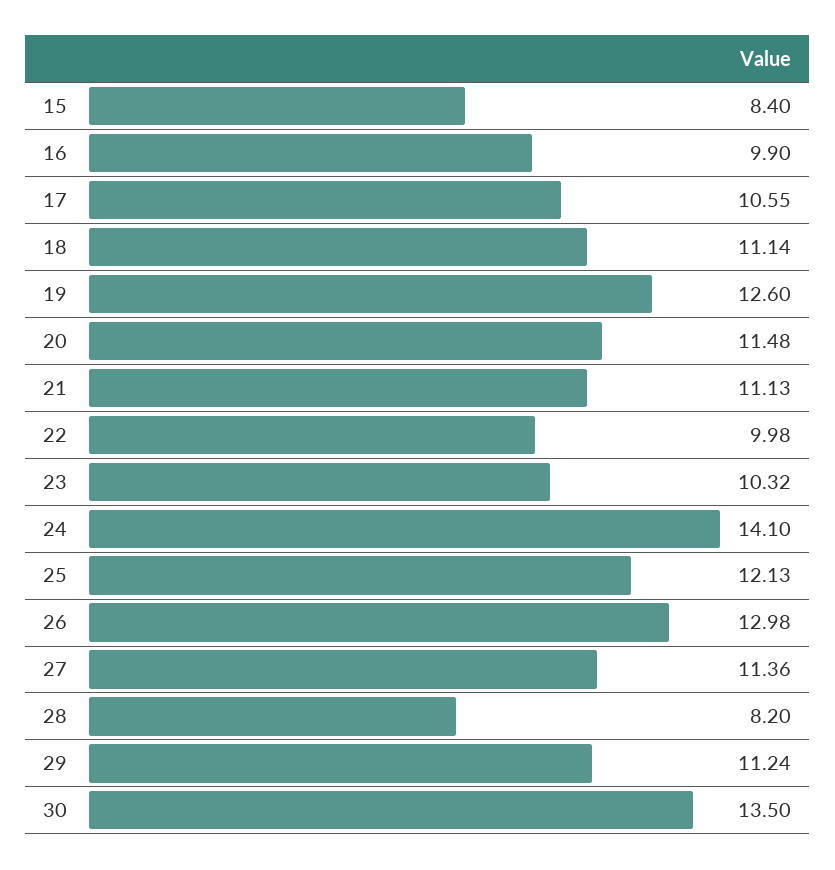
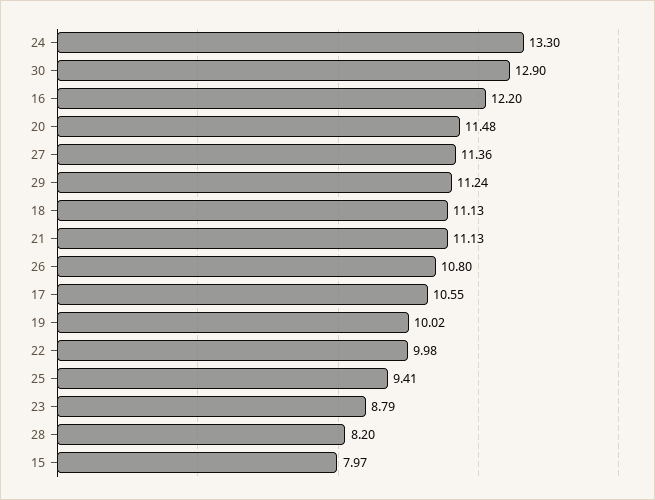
  {
-   "15": 8.4,
+   "15": 7.97,
-   "16": 9.9,
+   "16": 12.2,
    "17": 10.55,
-   "18": 11.14,
+   "18": 11.13,
-   "19": 12.6,
+   "19": 10.02,
    "20": 11.48,
    "21": 11.13,
    "22": 9.98,
-   "23": 10.32,
+   "23": 8.79,
-   "24": 14.1,
+   "24": 13.3,
-   "25": 12.13,
+   "25": 9.41,
-   "26": 12.98,
+   "26": 10.8,
    "27": 11.36,
    "28": 8.2,
    "29": 11.24,
-   "30": 13.5
+   "30": 12.9
  }

